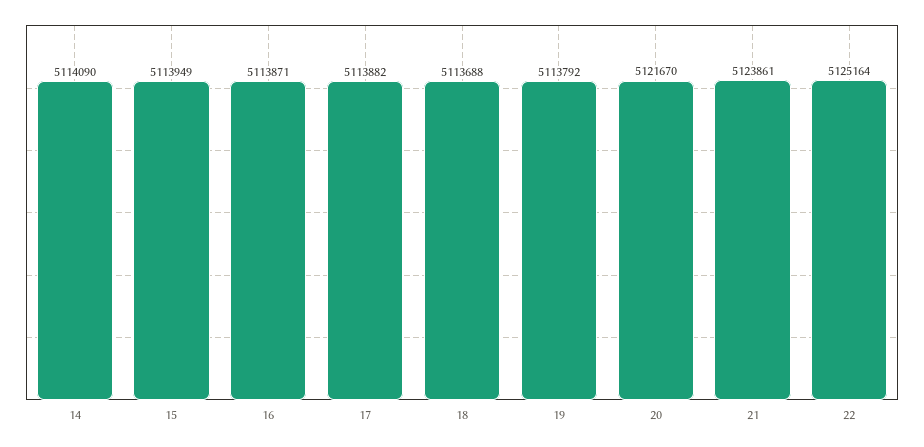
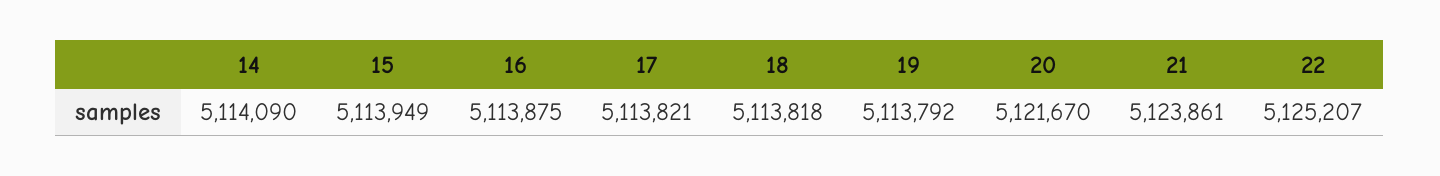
  {
    "14": 5114090,
    "15": 5113949,
-   "16": 5113871,
+   "16": 5113875,
-   "17": 5113882,
+   "17": 5113821,
-   "18": 5113688,
+   "18": 5113818,
    "19": 5113792,
    "20": 5121670,
    "21": 5123861,
-   "22": 5125164
+   "22": 5125207
  }

